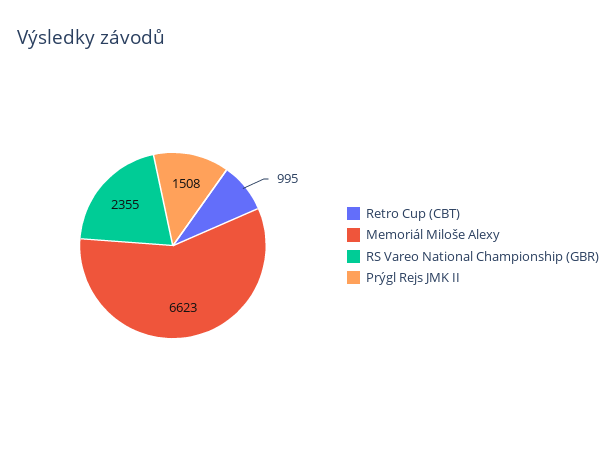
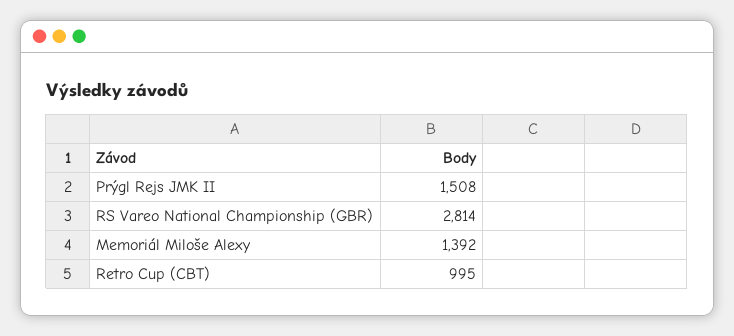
  {
    "Retro Cup (CBT)": 995,
-   "Memoriál Miloše Alexy": 6623,
+   "Memoriál Miloše Alexy": 1392,
-   "RS Vareo National Championship (GBR)": 2355,
+   "RS Vareo National Championship (GBR)": 2814,
    "Prýgl Rejs JMK II": 1508
  }

